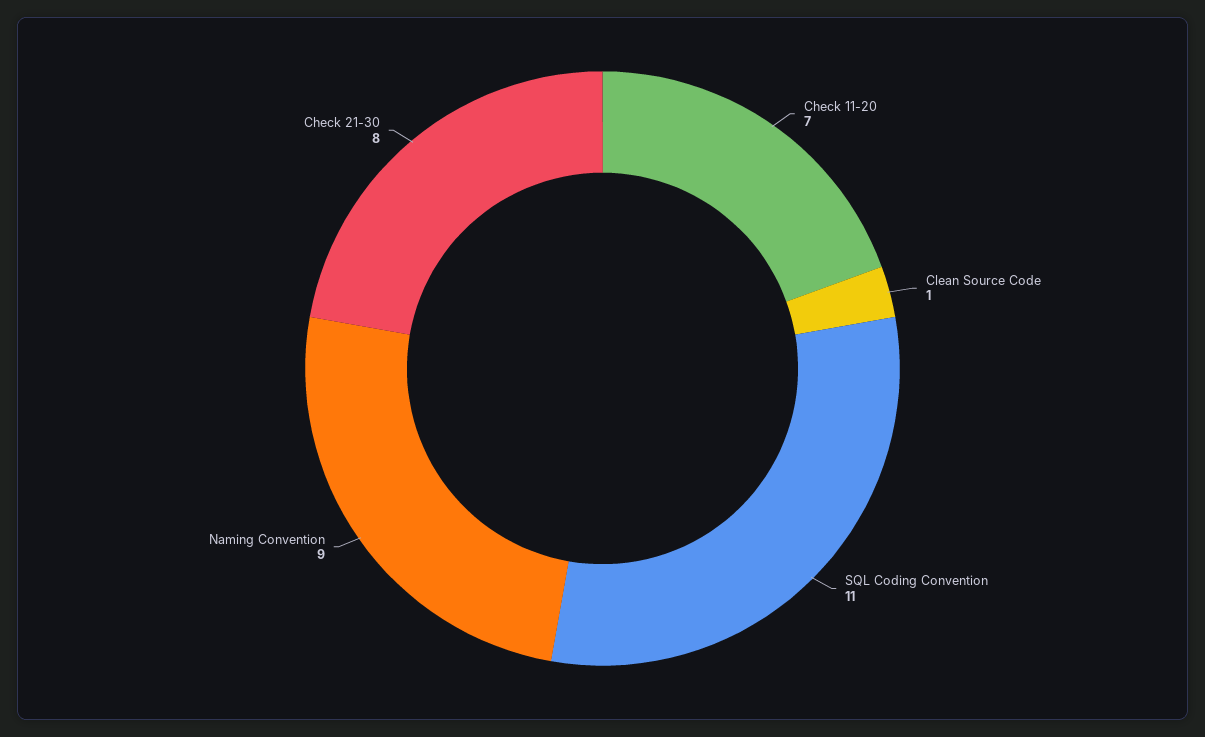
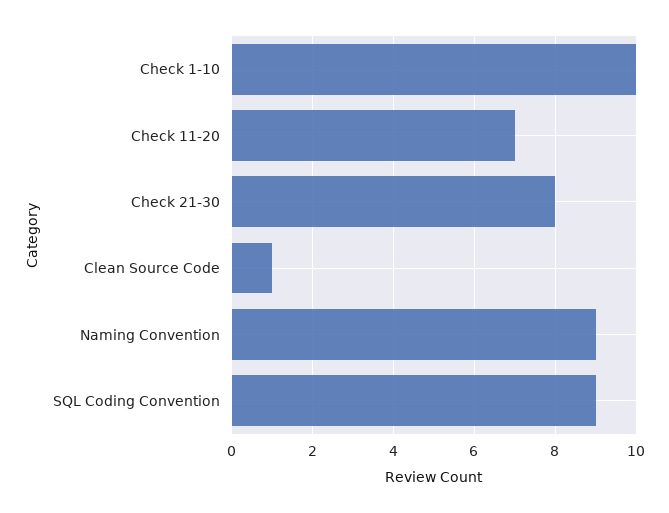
  {
    "Check 11-20": 7,
    "Clean Source Code": 1,
-   "SQL Coding Convention": 11,
+   "SQL Coding Convention": 9,
    "Naming Convention": 9,
-   "Check 21-30": 8
+   "Check 21-30": 8,
+   "Check 1-10": 10
  }

